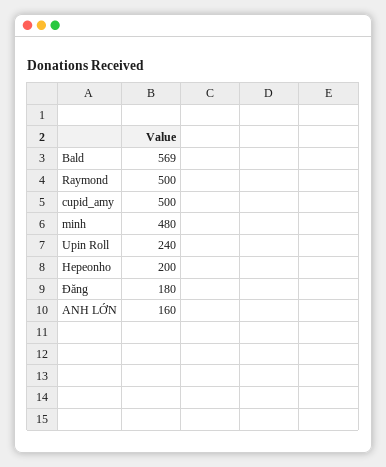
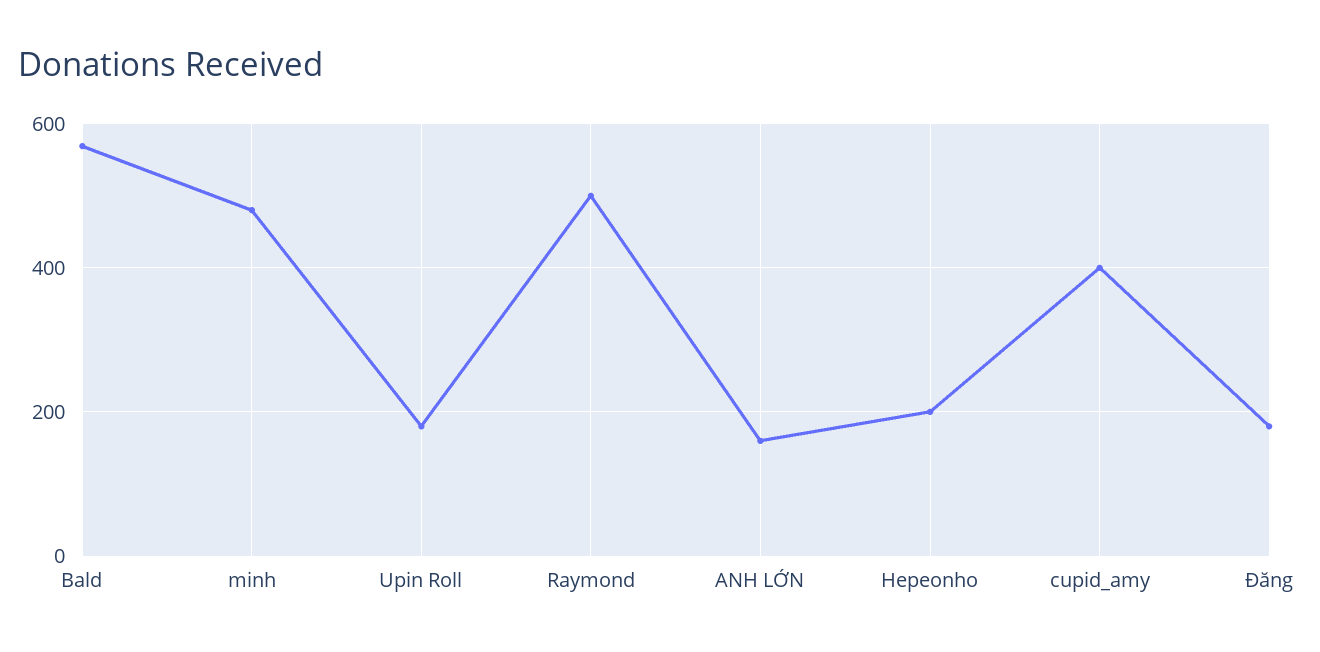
  {
    "Bald": 569,
    "Raymond": 500,
-   "cupid_amy": 500,
+   "cupid_amy": 400,
    "minh": 480,
-   "Upin Roll": 240,
+   "Upin Roll": 180,
    "Hepeonho": 200,
    "Đăng": 180,
    "ANH LỚN": 160
  }

